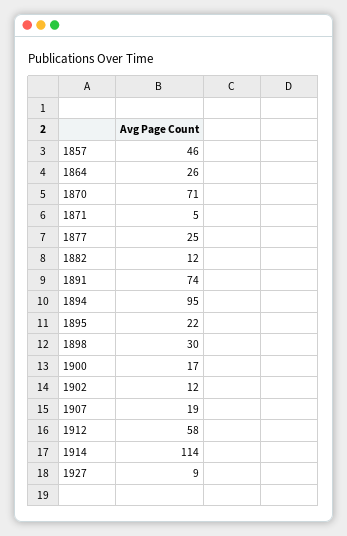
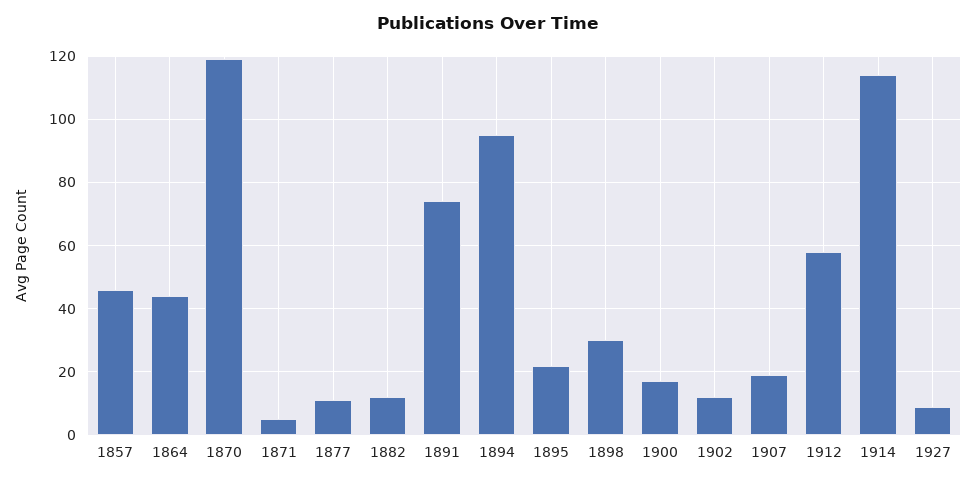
  {
    "1857": 46,
-   "1864": 26,
+   "1864": 45,
-   "1870": 71,
+   "1870": 120,
    "1871": 5,
-   "1877": 25,
+   "1877": 10,
    "1882": 12,
    "1891": 74,
    "1894": 95,
    "1895": 22,
    "1898": 30,
    "1900": 17,
    "1902": 12,
    "1907": 19,
    "1912": 58,
    "1914": 114,
    "1927": 9
  }

